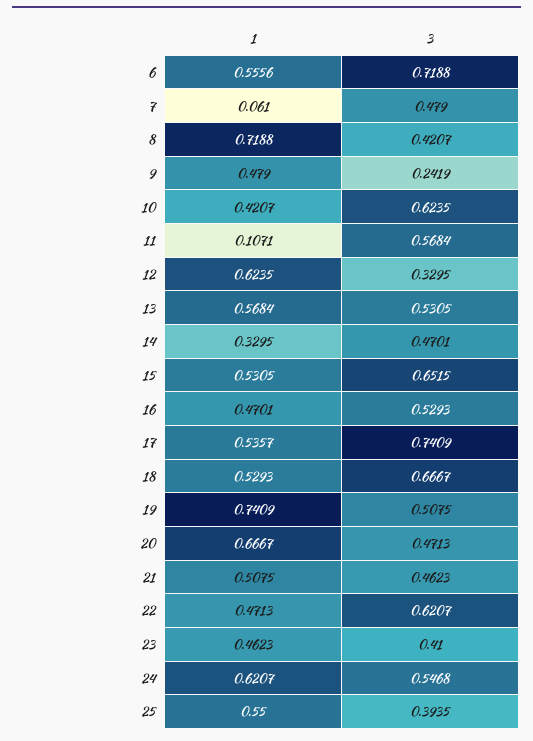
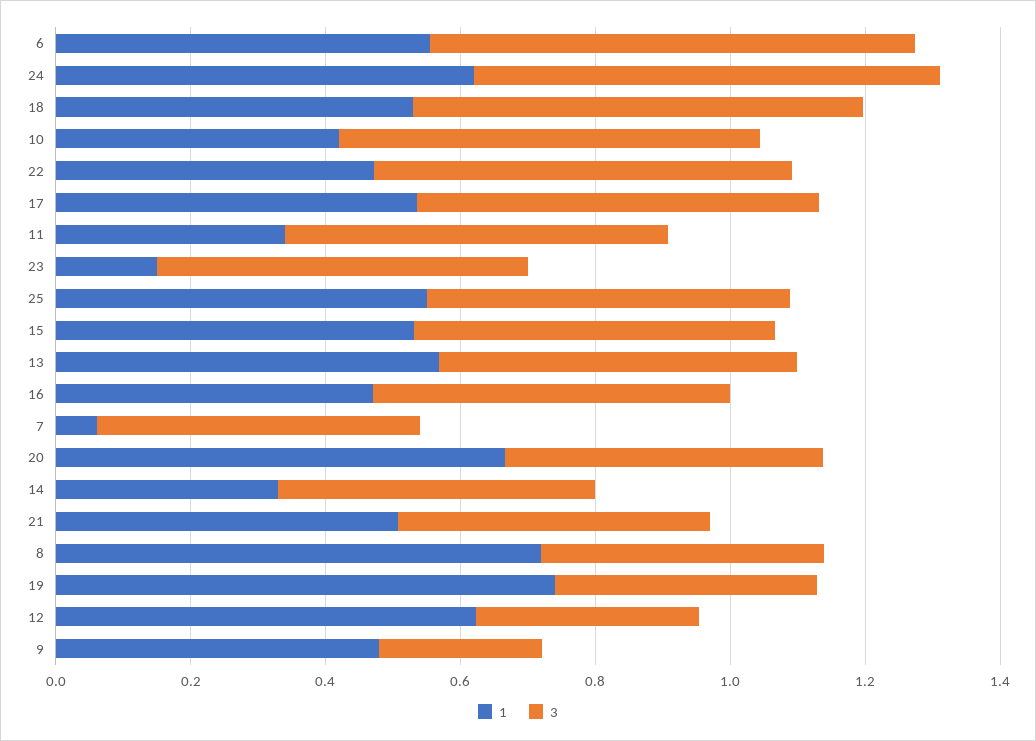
  {
    "1": {
      "6": 0.5556,
      "7": 0.061,
      "8": 0.7188,
      "9": 0.479,
      "10": 0.4207,
-     "11": 0.1071,
+     "11": 0.35,
      "12": 0.6235,
      "13": 0.5684,
      "14": 0.3295,
      "15": 0.5305,
      "16": 0.4701,
      "17": 0.5357,
      "18": 0.5293,
      "19": 0.7409,
      "20": 0.6667,
      "21": 0.5075,
      "22": 0.4713,
-     "23": 0.4623,
+     "23": 0.15,
      "24": 0.6207,
      "25": 0.55
    },
    "3": {
      "6": 0.7188,
      "7": 0.479,
      "8": 0.4207,
      "9": 0.2419,
      "10": 0.6235,
      "11": 0.5684,
      "12": 0.3295,
      "13": 0.5305,
      "14": 0.4701,
-     "15": 0.6515,
+     "15": 0.55,
      "16": 0.5293,
-     "17": 0.7409,
+     "17": 0.6,
      "18": 0.6667,
-     "19": 0.5075,
+     "19": 0.4,
      "20": 0.4713,
      "21": 0.4623,
      "22": 0.6207,
-     "23": 0.41,
+     "23": 0.55,
-     "24": 0.5468,
+     "24": 0.7,
-     "25": 0.3935
+     "25": 0.55
    }
  }

